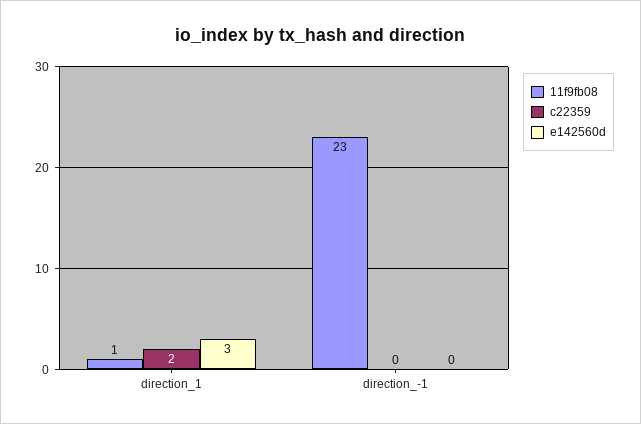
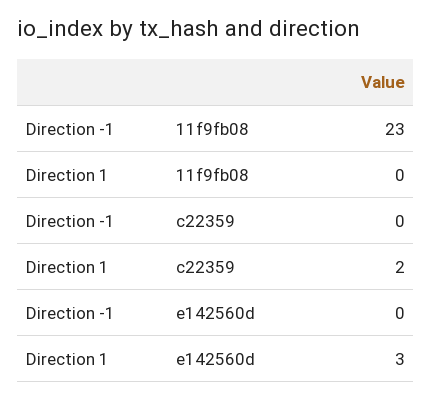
  {
    "11f9fb08": {
-     "direction_1": 1,
+     "direction_1": 0,
      "direction_-1": 23
    },
    "c22359": {
      "direction_1": 2,
      "direction_-1": 0
    },
    "e142560d": {
      "direction_1": 3,
      "direction_-1": 0
    }
  }

